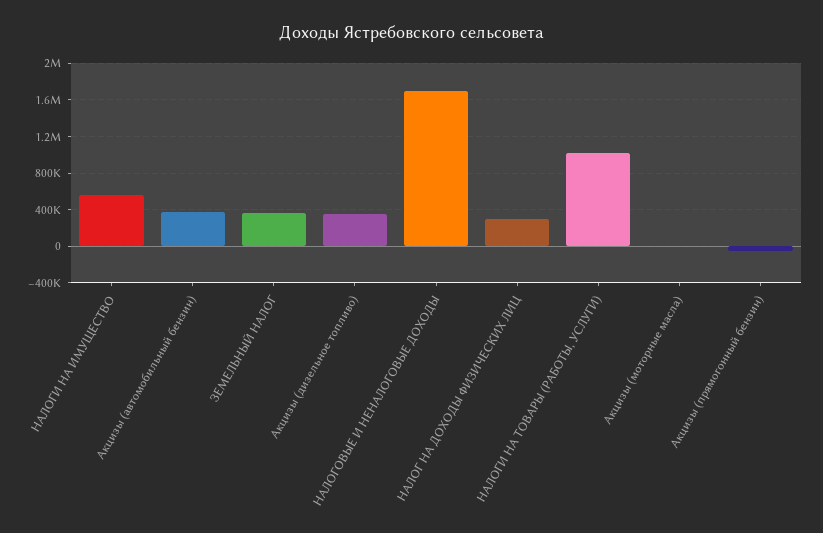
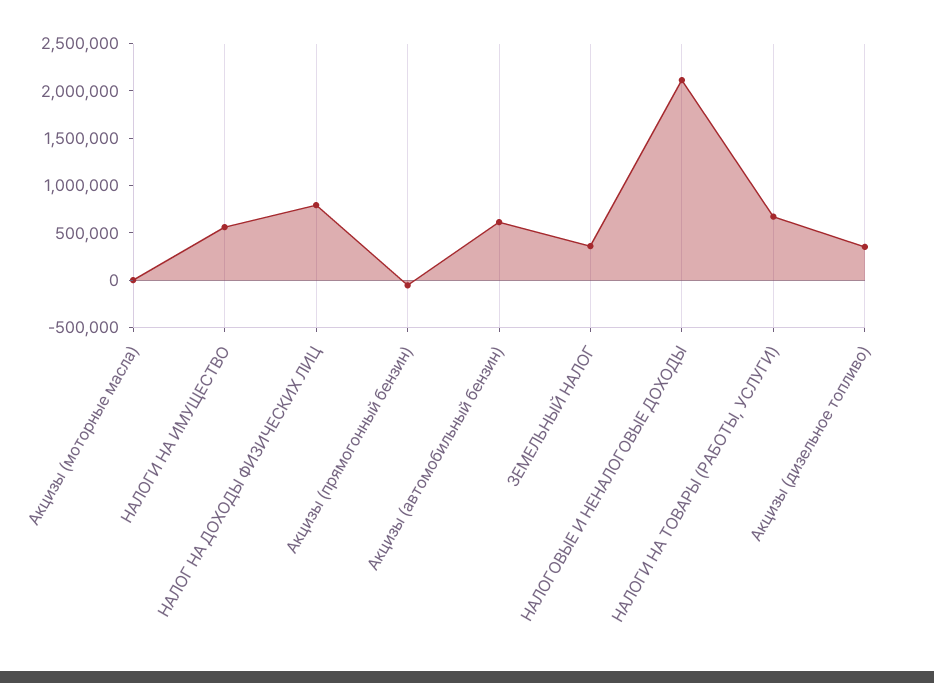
  {
    "НАЛОГИ НА ИМУЩЕСТВО": 600000,
-   "Акцизы (автомобильный бензин)": 400000,
+   "Акцизы (автомобильный бензин)": 600000,
    "ЗЕМЕЛЬНЫЙ НАЛОГ": 400000,
    "Акцизы (дизельное топливо)": 400000,
-   "НАЛОГОВЫЕ И НЕНАЛОГОВЫЕ ДОХОДЫ": 1700000,
+   "НАЛОГОВЫЕ И НЕНАЛОГОВЫЕ ДОХОДЫ": 2100000,
-   "НАЛОГ НА ДОХОДЫ ФИЗИЧЕСКИХ ЛИЦ": 300000,
+   "НАЛОГ НА ДОХОДЫ ФИЗИЧЕСКИХ ЛИЦ": 800000,
-   "НАЛОГИ НА ТОВАРЫ (РАБОТЫ, УСЛУГИ)": 1000000,
+   "НАЛОГИ НА ТОВАРЫ (РАБОТЫ, УСЛУГИ)": 700000,
    "Акцизы (моторные масла)": 0,
    "Акцизы (прямогонный бензин)": -100000
  }

